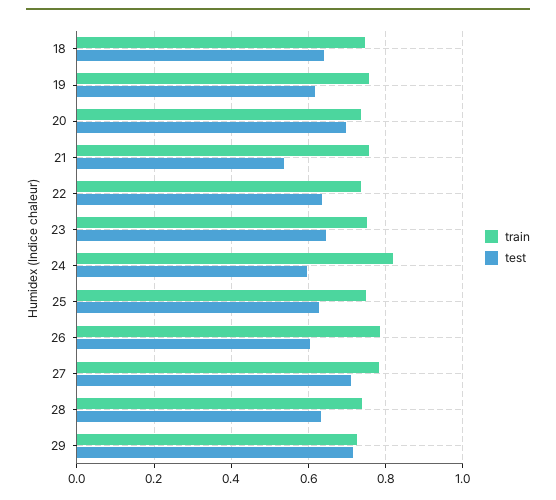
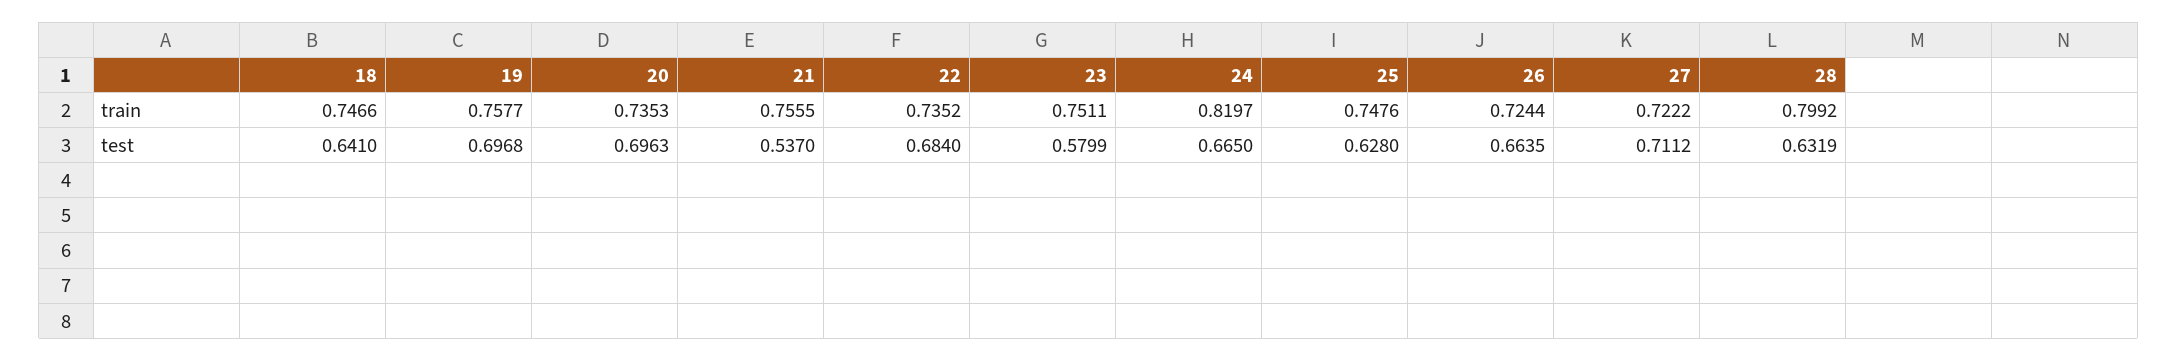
  {
    "train": {
      "18": 0.7466,
      "19": 0.7577,
      "20": 0.7353,
      "21": 0.7555,
      "22": 0.7352,
      "23": 0.7511,
      "24": 0.8197,
      "25": 0.7476,
-     "26": 0.78,
+     "26": 0.7244,
-     "27": 0.78,
+     "27": 0.7222,
-     "28": 0.74,
+     "28": 0.7992
-     "29": 0.72
    },
    "test": {
      "18": 0.641,
-     "19": 0.62,
+     "19": 0.6968,
      "20": 0.6963,
      "21": 0.537,
-     "22": 0.64,
+     "22": 0.684,
-     "23": 0.64,
+     "23": 0.5799,
-     "24": 0.6,
+     "24": 0.665,
      "25": 0.628,
-     "26": 0.6,
+     "26": 0.6635,
      "27": 0.7112,
-     "28": 0.6319,
+     "28": 0.6319
-     "29": 0.72
    }
  }

